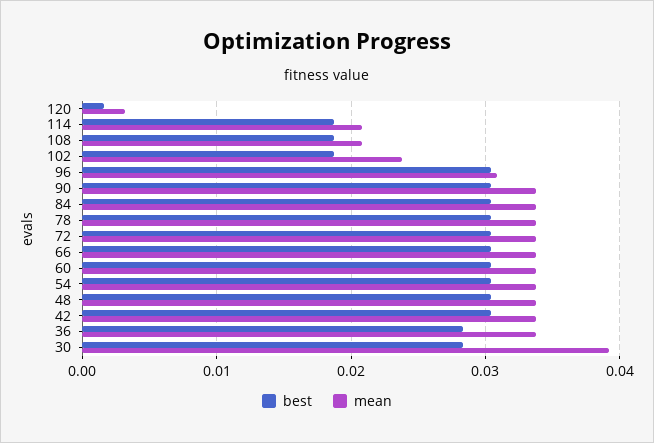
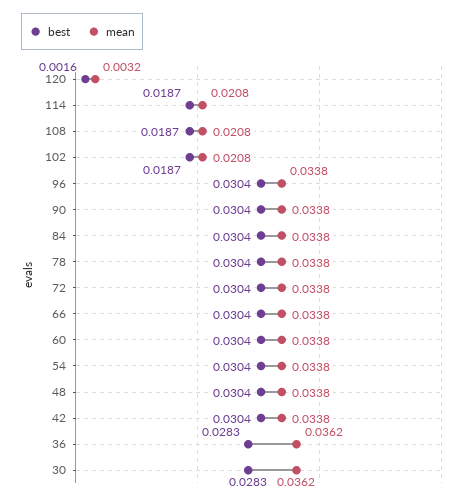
  {
    "best": {
      "120": 0.0016,
      "114": 0.0187,
      "108": 0.0187,
      "102": 0.0187,
      "96": 0.0304,
      "90": 0.0304,
      "84": 0.0304,
      "78": 0.0304,
      "72": 0.0304,
      "66": 0.0304,
      "60": 0.0304,
      "54": 0.0304,
      "48": 0.0304,
      "42": 0.0304,
      "36": 0.0283,
      "30": 0.0283
    },
    "mean": {
      "120": 0.0032,
      "114": 0.0208,
      "108": 0.0208,
-     "102": 0.024,
+     "102": 0.0208,
-     "96": 0.031,
+     "96": 0.0338,
      "90": 0.0338,
      "84": 0.0338,
      "78": 0.0338,
      "72": 0.0338,
      "66": 0.0338,
      "60": 0.0338,
      "54": 0.0338,
      "48": 0.0338,
      "42": 0.0338,
-     "36": 0.034,
+     "36": 0.0362,
-     "30": 0.039
+     "30": 0.0362
    }
  }

